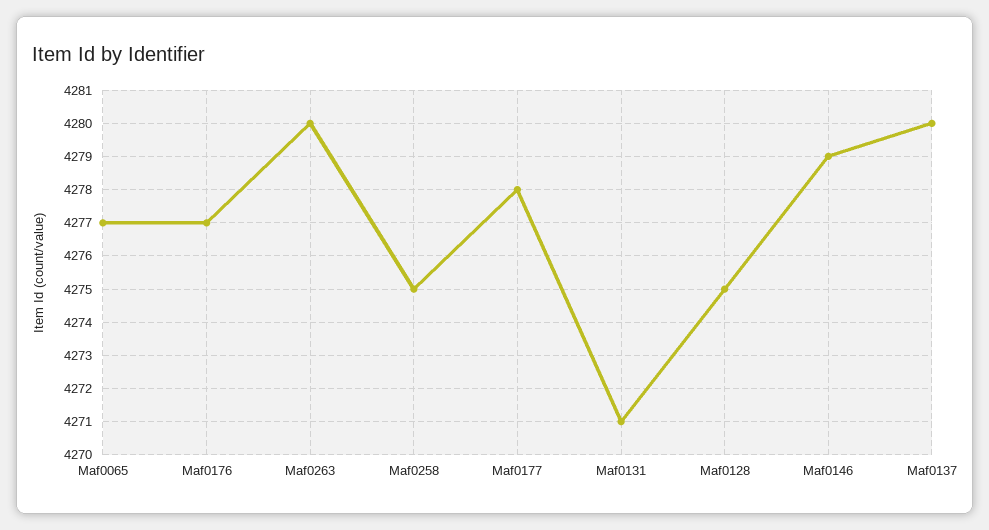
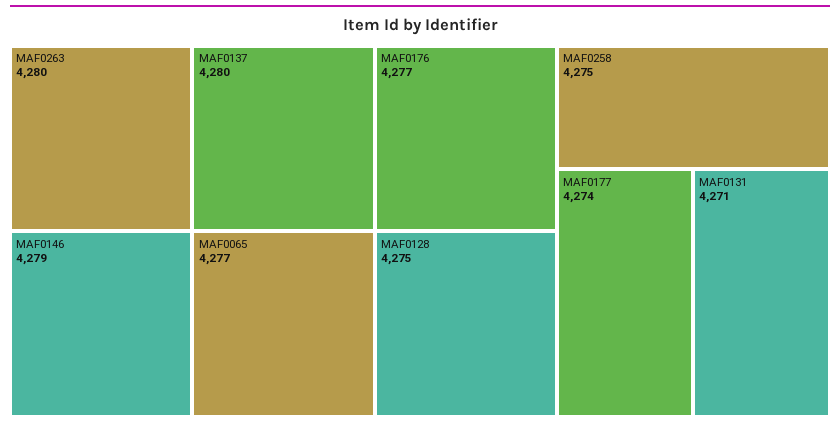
  {
    "Maf0065": 4277,
    "Maf0176": 4277,
    "Maf0263": 4280,
    "Maf0258": 4275,
-   "Maf0177": 4278,
+   "Maf0177": 4274,
    "Maf0131": 4271,
    "Maf0128": 4275,
    "Maf0146": 4279,
    "Maf0137": 4280
  }

